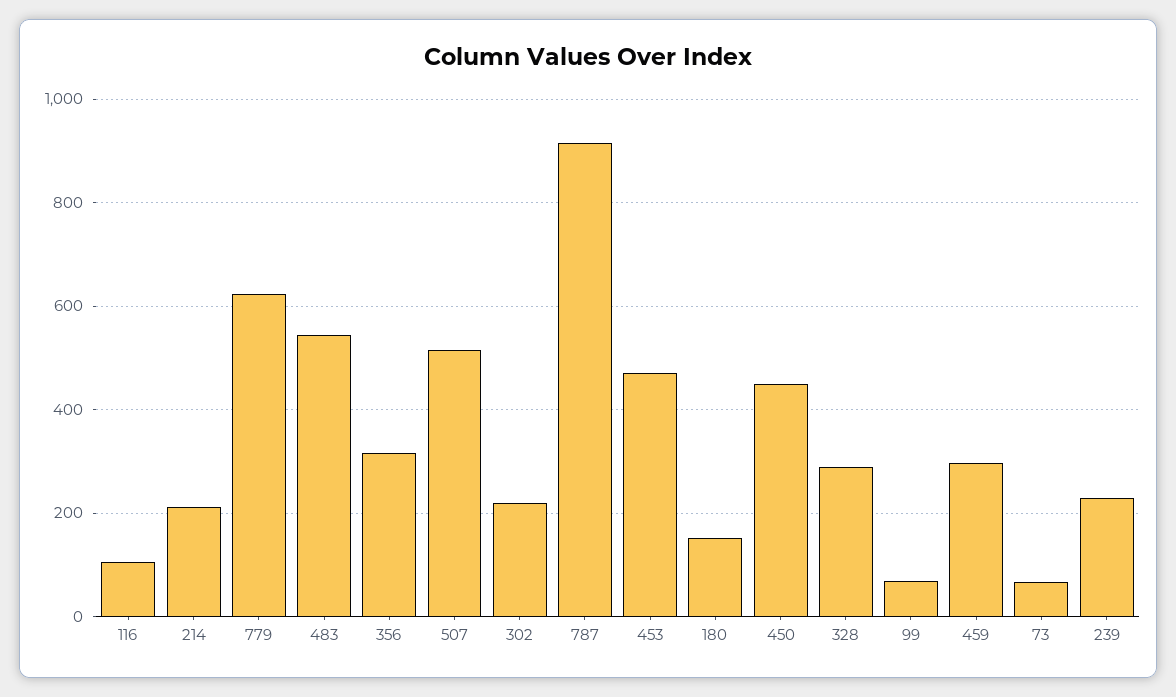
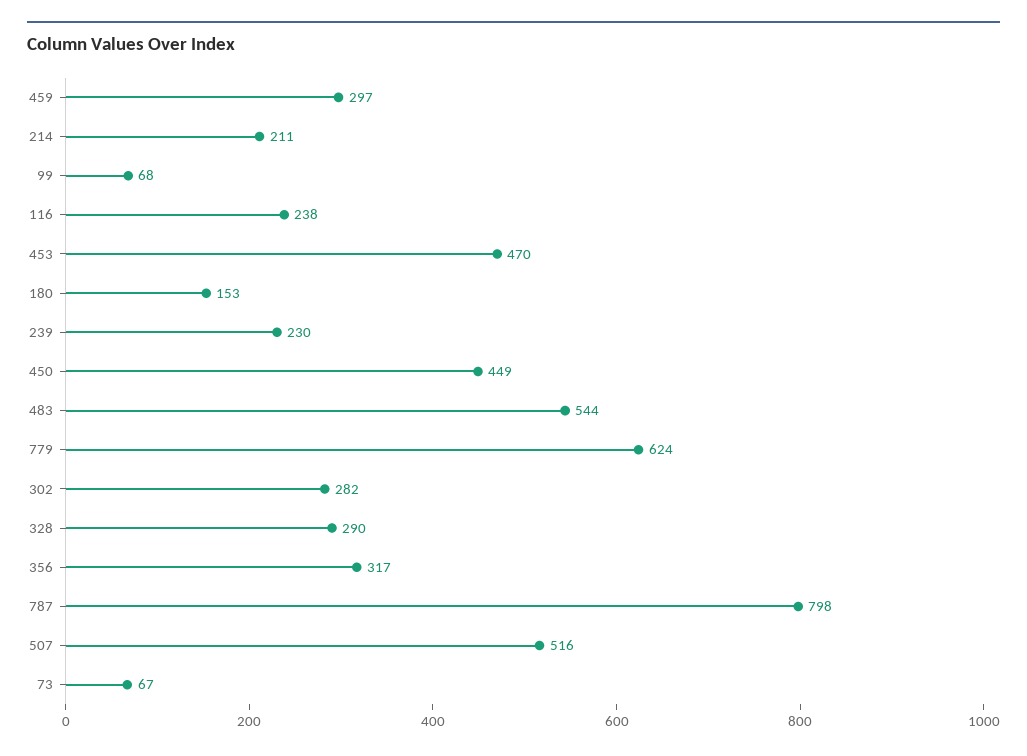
  {
-   "116": 100,
+   "116": 238,
    "214": 211,
    "779": 624,
    "483": 544,
    "356": 317,
    "507": 516,
-   "302": 220,
+   "302": 282,
-   "787": 920,
+   "787": 798,
    "453": 470,
    "180": 153,
    "450": 449,
    "328": 290,
    "99": 68,
    "459": 297,
    "73": 67,
    "239": 230
  }

